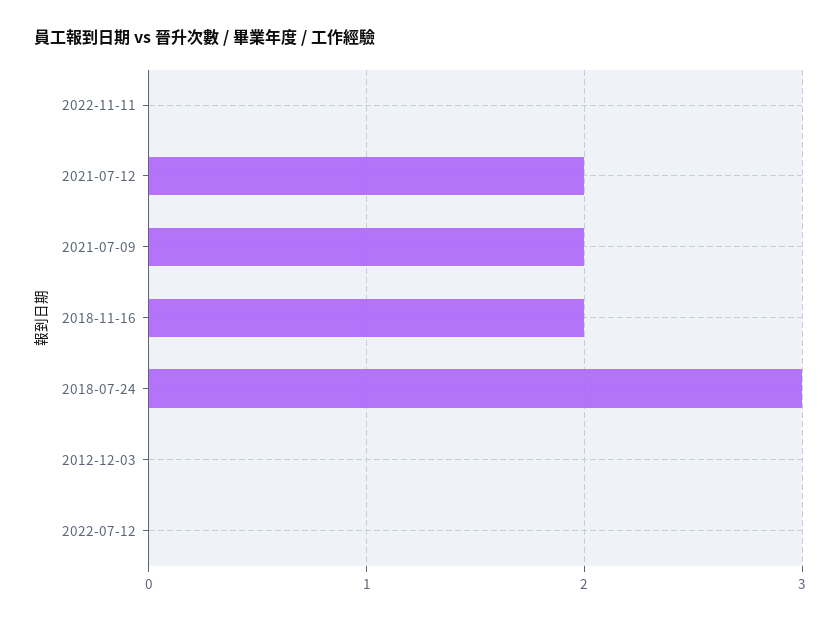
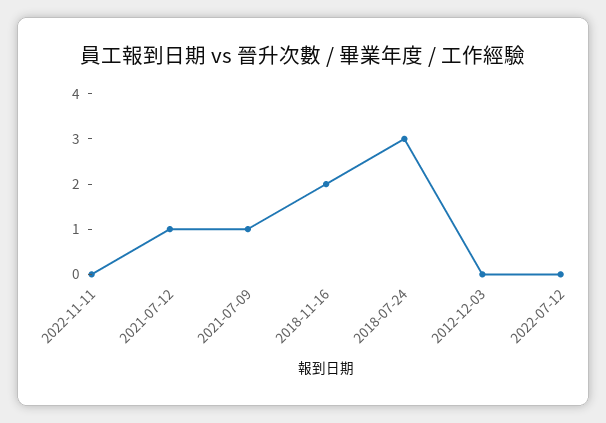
  {
    "2022-11-11": 0,
-   "2021-07-12": 2,
+   "2021-07-12": 1,
-   "2021-07-09": 2,
+   "2021-07-09": 1,
    "2018-11-16": 2,
    "2018-07-24": 3,
    "2012-12-03": 0,
    "2022-07-12": 0
  }

